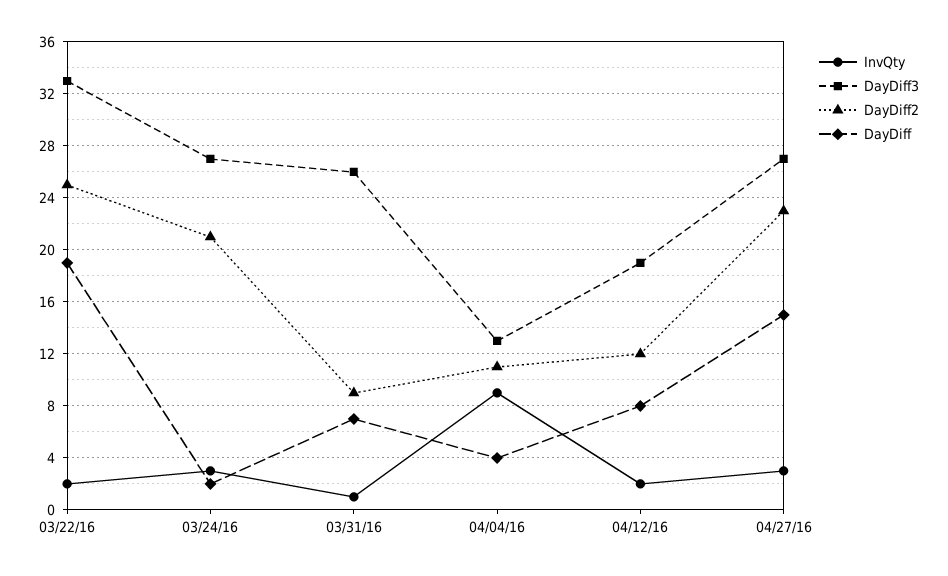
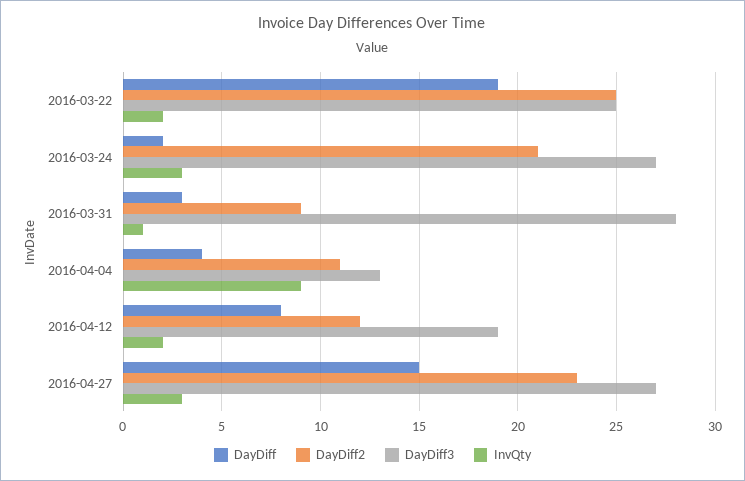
  {
    "InvQty": {
      "03/22/16": 2,
      "03/24/16": 3,
      "03/31/16": 1,
      "04/04/16": 9,
      "04/12/16": 2,
      "04/27/16": 3
    },
    "DayDiff3": {
-     "03/22/16": 33,
+     "03/22/16": 25,
      "03/24/16": 27,
-     "03/31/16": 26,
+     "03/31/16": 28,
      "04/04/16": 13,
      "04/12/16": 19,
      "04/27/16": 27
    },
    "DayDiff2": {
      "03/22/16": 25,
      "03/24/16": 21,
      "03/31/16": 9,
      "04/04/16": 11,
      "04/12/16": 12,
      "04/27/16": 23
    },
    "DayDiff": {
      "03/22/16": 19,
      "03/24/16": 2,
-     "03/31/16": 7,
+     "03/31/16": 3,
      "04/04/16": 4,
      "04/12/16": 8,
      "04/27/16": 15
    }
  }

